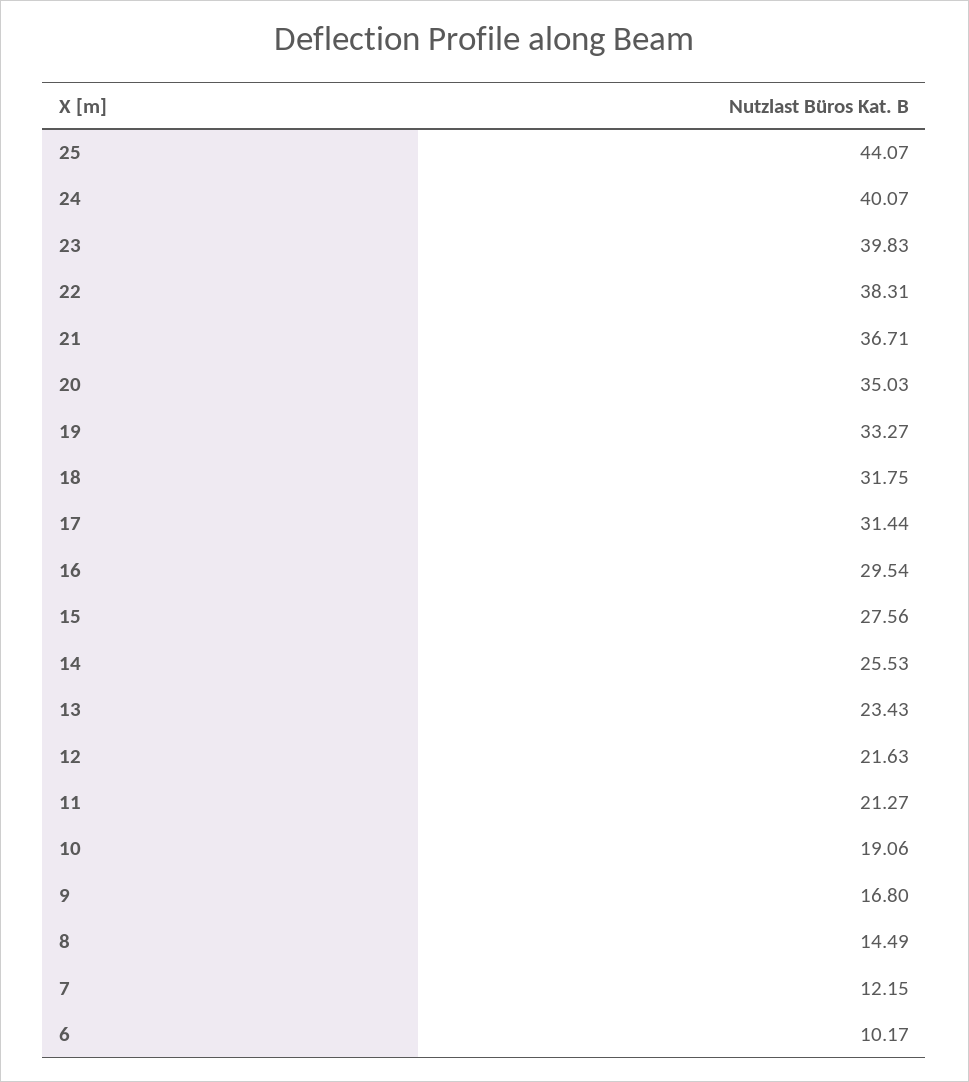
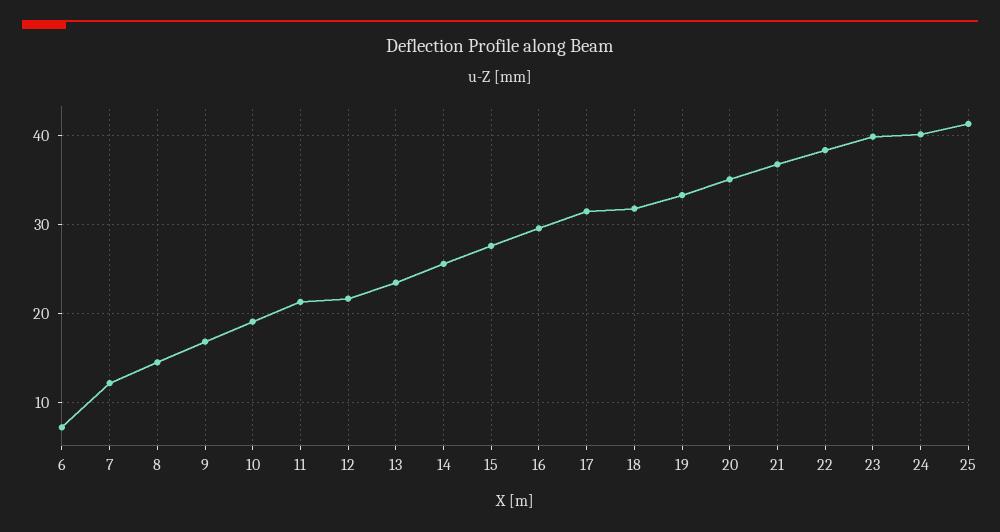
  {
-   "25": 44.07,
+   "25": 41,
    "24": 40.07,
    "23": 39.83,
    "22": 38.31,
    "21": 36.71,
    "20": 35.03,
    "19": 33.27,
    "18": 31.75,
    "17": 31.44,
    "16": 29.54,
    "15": 27.56,
    "14": 25.53,
    "13": 23.43,
    "12": 21.63,
    "11": 21.27,
    "10": 19.06,
    "9": 16.8,
    "8": 14.49,
    "7": 12.15,
-   "6": 10.17
+   "6": 7
  }

